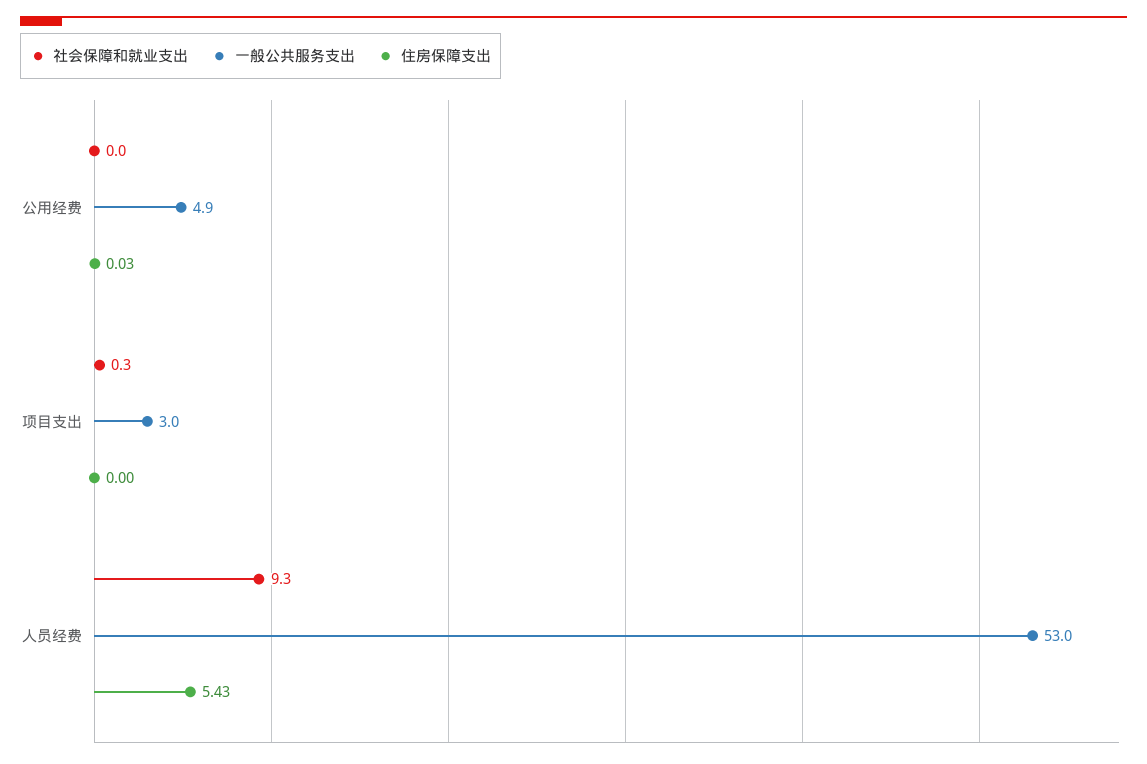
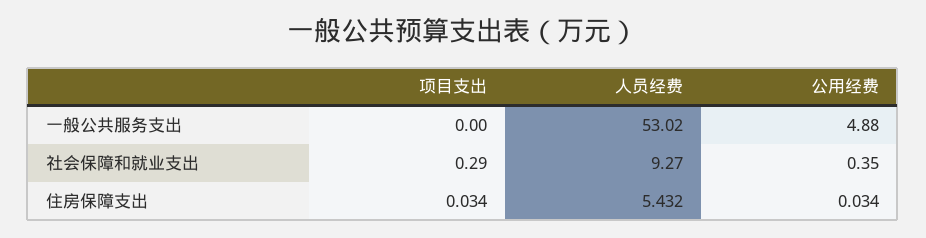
  {
    "社会保障和就业支出": {
-     "公用经费": 0,
+     "公用经费": 0.35,
      "项目支出": 0.29,
      "人员经费": 9.27
    },
    "一般公共服务支出": {
      "公用经费": 4.88,
-     "项目支出": 3,
+     "项目支出": 0,
      "人员经费": 53.02
    },
    "住房保障支出": {
      "公用经费": 0.034,
-     "项目支出": 0,
+     "项目支出": 0.034,
      "人员经费": 5.432
    }
  }

